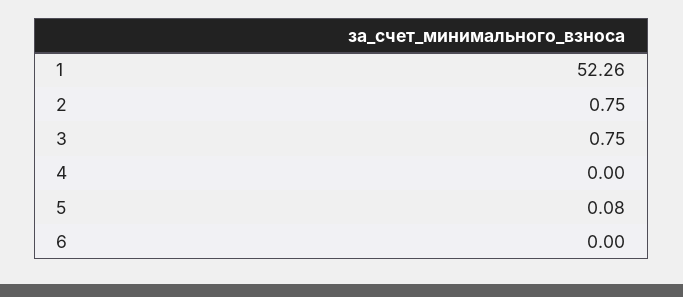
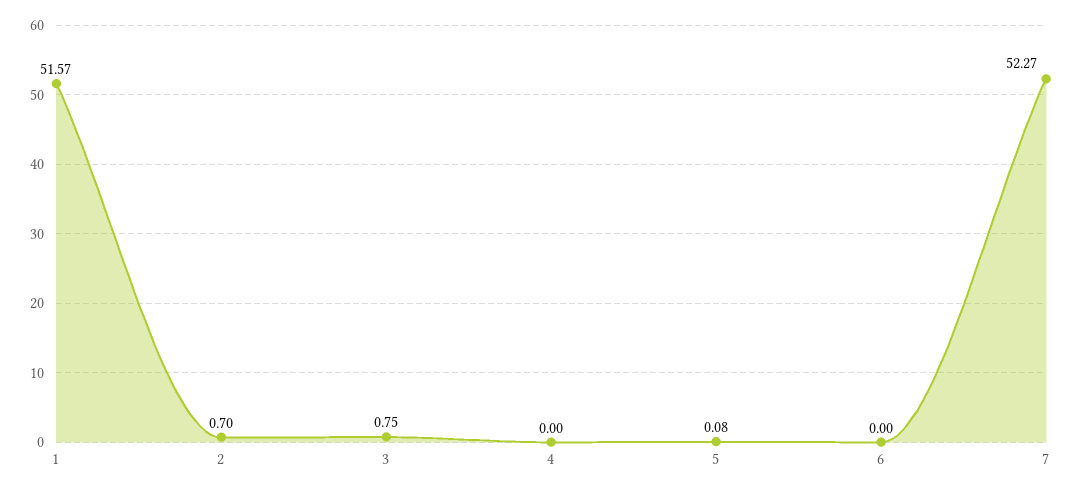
  {
-   "1": 52.26,
+   "1": 51.57,
-   "2": 0.75,
+   "2": 0.7,
    "3": 0.75,
    "4": 0,
    "5": 0.08,
-   "6": 0
+   "6": 0,
+   "7": 52.27
  }

